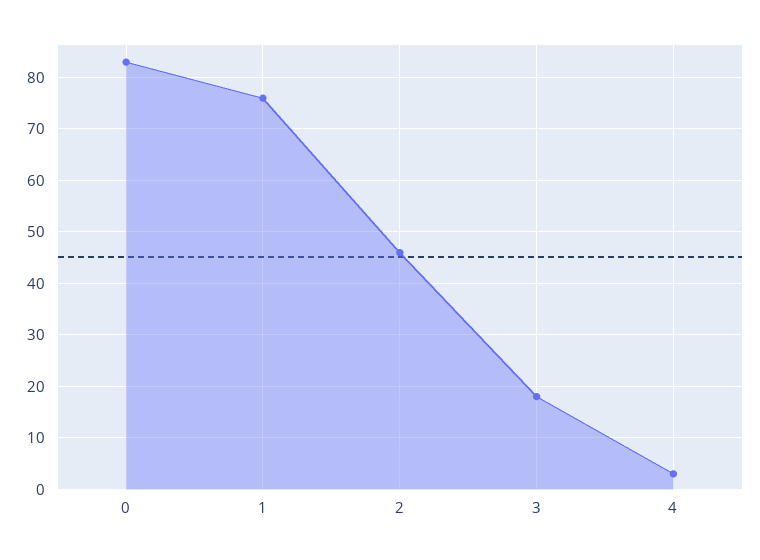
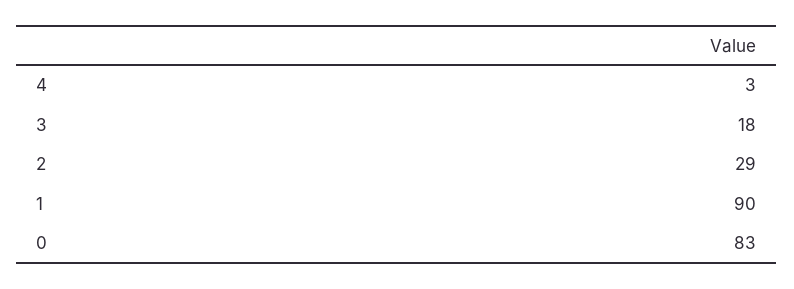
  {
    "0": 83,
-   "1": 75,
+   "1": 90,
-   "2": 45,
+   "2": 29,
    "3": 18,
    "4": 3
  }

